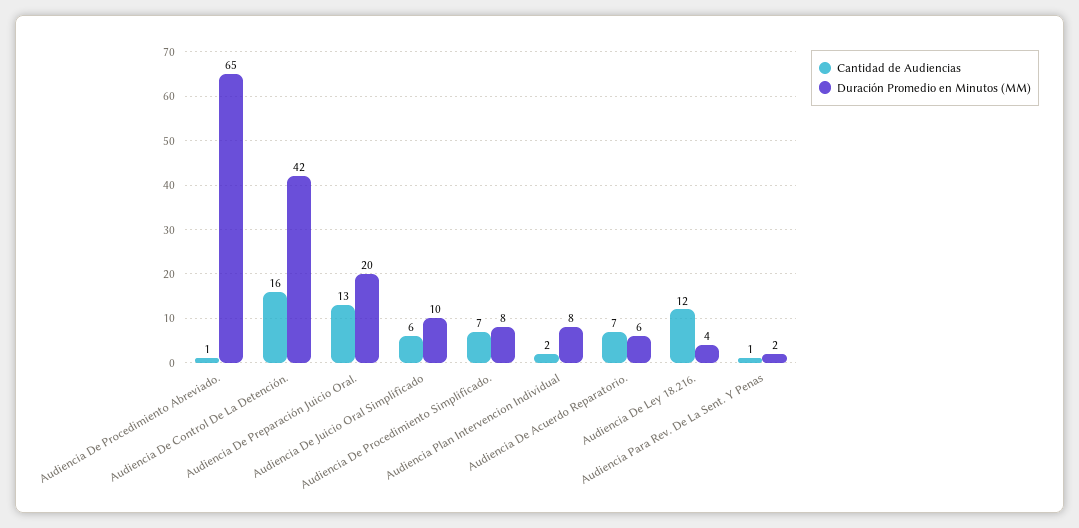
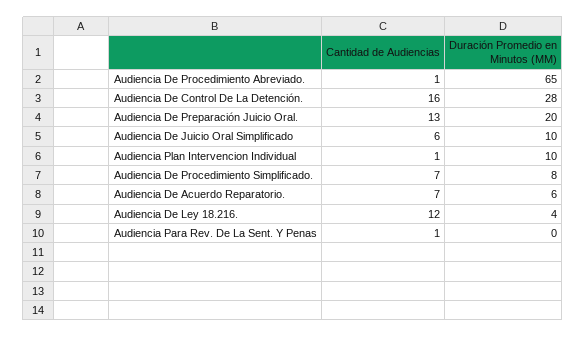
  {
    "Cantidad de Audiencias": {
      "Audiencia De Procedimiento Abreviado.": 1,
      "Audiencia De Control De La Detención.": 16,
      "Audiencia De Preparación Juicio Oral.": 13,
      "Audiencia De Juicio Oral Simplificado": 6,
      "Audiencia De Procedimiento Simplificado.": 7,
-     "Audiencia Plan Intervencion Individual": 2,
+     "Audiencia Plan Intervencion Individual": 1,
      "Audiencia De Acuerdo Reparatorio.": 7,
      "Audiencia De Ley 18.216.": 12,
      "Audiencia Para Rev. De La Sent. Y Penas": 1
    },
    "Duración Promedio en Minutos (MM)": {
      "Audiencia De Procedimiento Abreviado.": 65,
-     "Audiencia De Control De La Detención.": 42,
+     "Audiencia De Control De La Detención.": 28,
      "Audiencia De Preparación Juicio Oral.": 20,
      "Audiencia De Juicio Oral Simplificado": 10,
      "Audiencia De Procedimiento Simplificado.": 8,
-     "Audiencia Plan Intervencion Individual": 8,
+     "Audiencia Plan Intervencion Individual": 10,
      "Audiencia De Acuerdo Reparatorio.": 6,
      "Audiencia De Ley 18.216.": 4,
-     "Audiencia Para Rev. De La Sent. Y Penas": 2
+     "Audiencia Para Rev. De La Sent. Y Penas": 0
    }
  }

